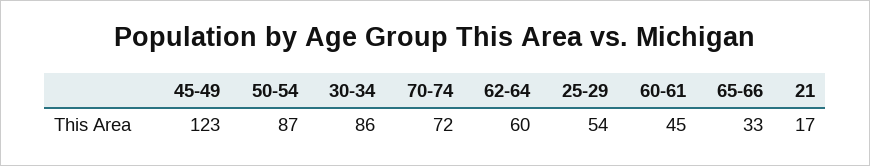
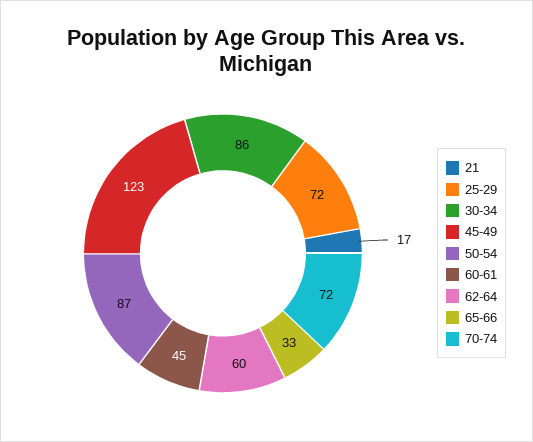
  {
    "45-49": 123,
    "50-54": 87,
    "30-34": 86,
    "70-74": 72,
    "62-64": 60,
-   "25-29": 54,
+   "25-29": 72,
    "60-61": 45,
    "65-66": 33,
    "21": 17
  }

